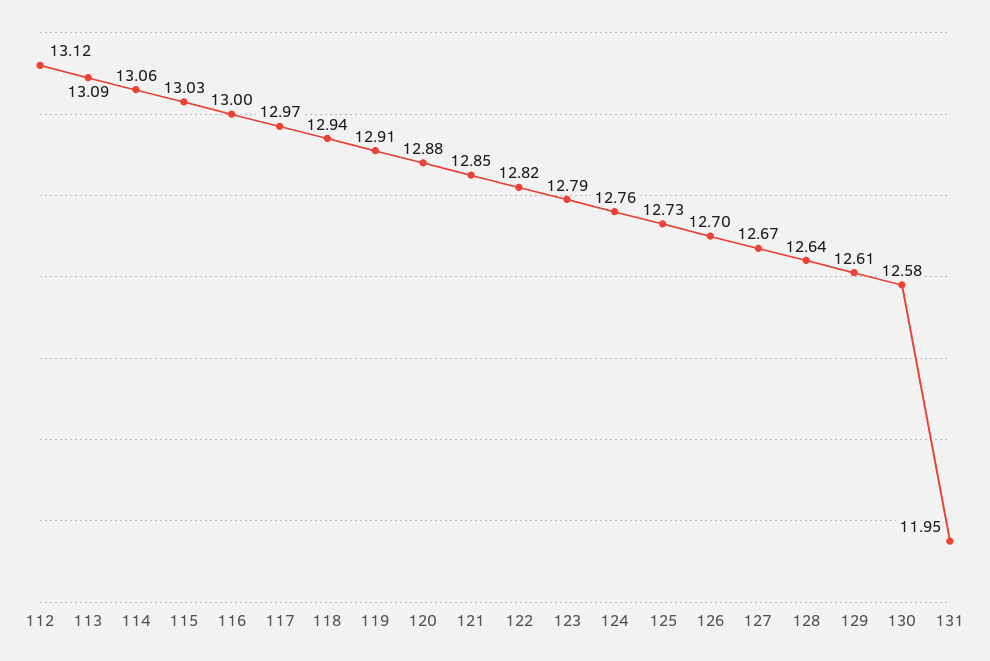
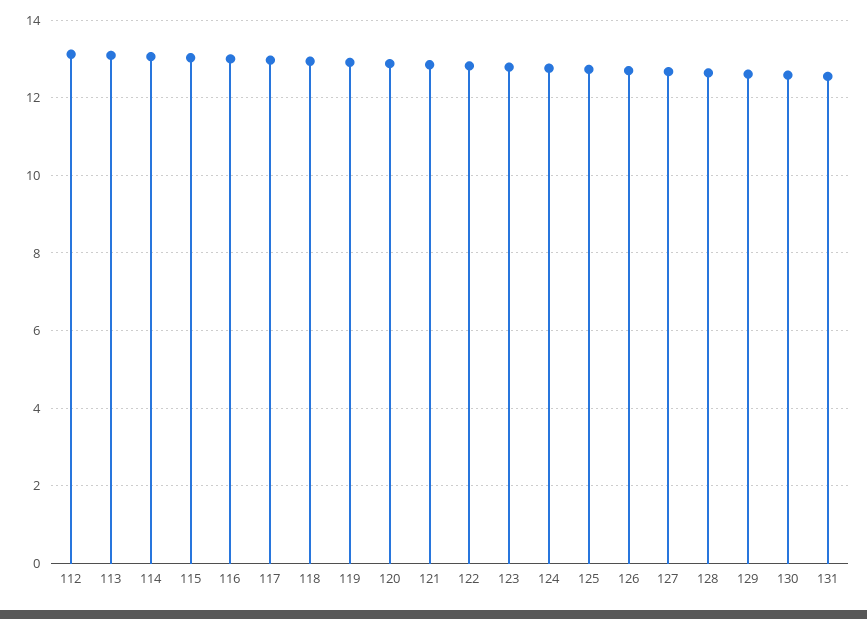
  {
    "112": 13.12,
    "113": 13.09,
    "114": 13.06,
    "115": 13.03,
    "116": 13,
    "117": 12.97,
    "118": 12.94,
    "119": 12.91,
    "120": 12.88,
    "121": 12.85,
    "122": 12.82,
    "123": 12.79,
    "124": 12.76,
    "125": 12.73,
    "126": 12.7,
    "127": 12.67,
    "128": 12.64,
    "129": 12.61,
    "130": 12.58,
-   "131": 11.95
+   "131": 12.6
  }

